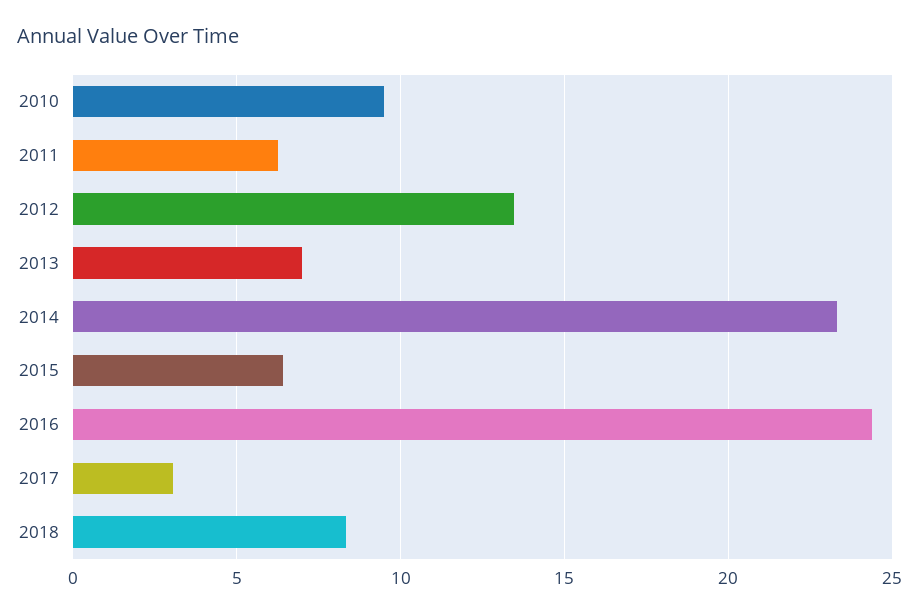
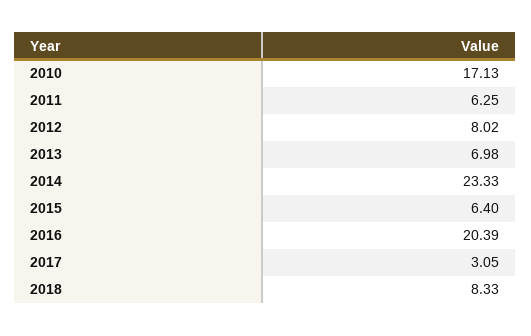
  {
-   "2010": 9.5,
+   "2010": 17.13,
    "2011": 6.25,
-   "2012": 13.5,
+   "2012": 8.02,
    "2013": 6.98,
    "2014": 23.33,
    "2015": 6.4,
-   "2016": 24.5,
+   "2016": 20.39,
    "2017": 3.05,
    "2018": 8.33
  }

